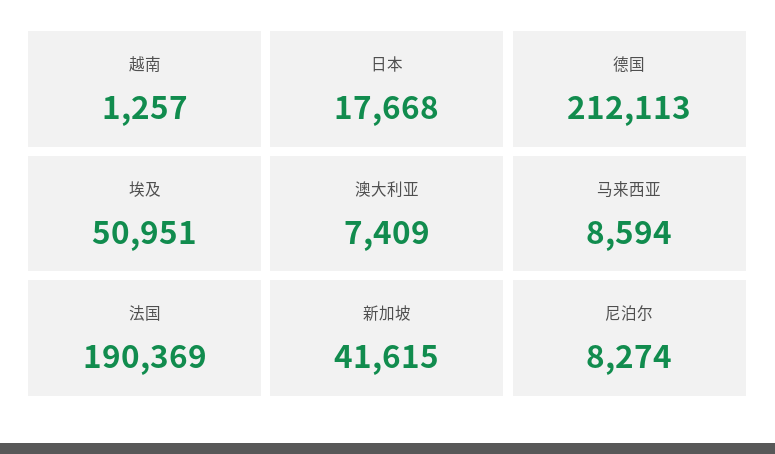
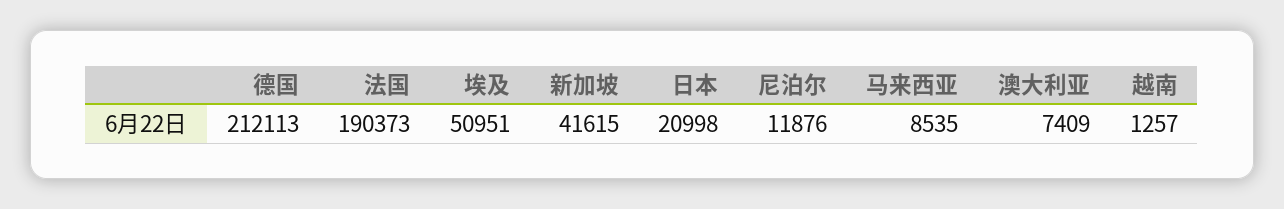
  {
    "越南": 1257,
-   "日本": 17668,
+   "日本": 20998,
    "德国": 212113,
    "埃及": 50951,
    "澳大利亚": 7409,
-   "马来西亚": 8594,
+   "马来西亚": 8535,
-   "法国": 190369,
+   "法国": 190373,
    "新加坡": 41615,
-   "尼泊尔": 8274
+   "尼泊尔": 11876
  }

